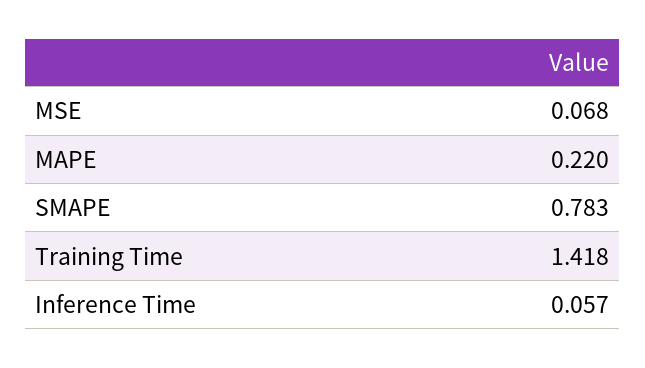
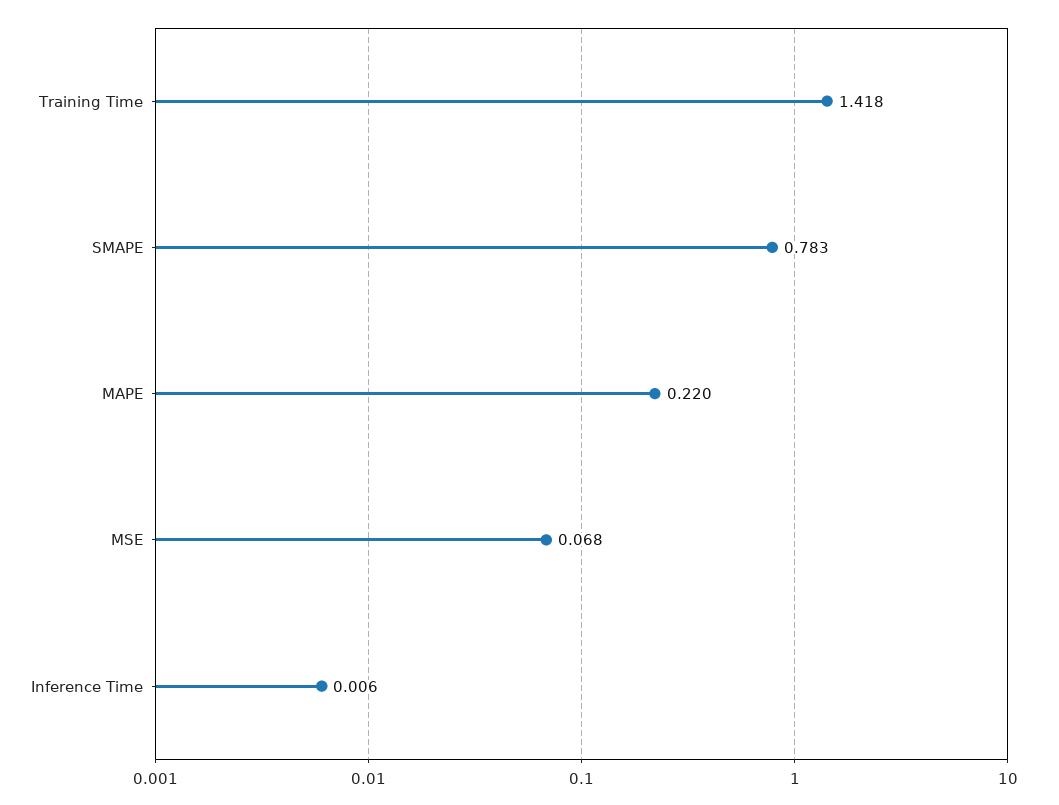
  {
    "MSE": 0.068,
    "MAPE": 0.22,
    "SMAPE": 0.783,
    "Training Time": 1.418,
-   "Inference Time": 0.057
+   "Inference Time": 0.006
  }

